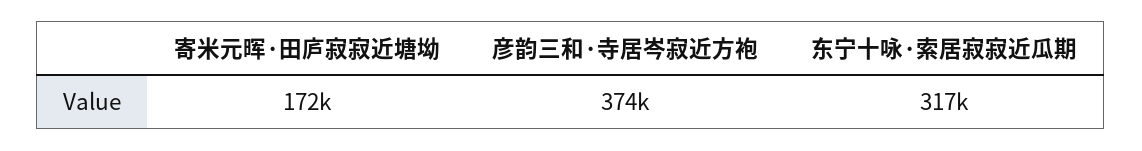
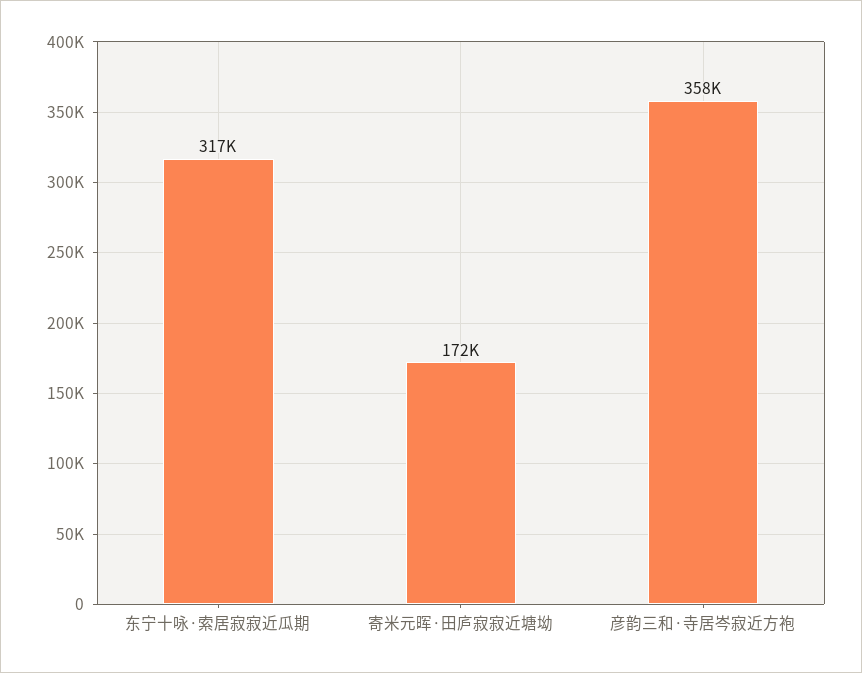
  {
    "寄米元晖·田庐寂寂近塘坳": 172000,
-   "彦韵三和·寺居岑寂近方袍": 374000,
+   "彦韵三和·寺居岑寂近方袍": 358000,
    "东宁十咏·索居寂寂近瓜期": 317000
  }

